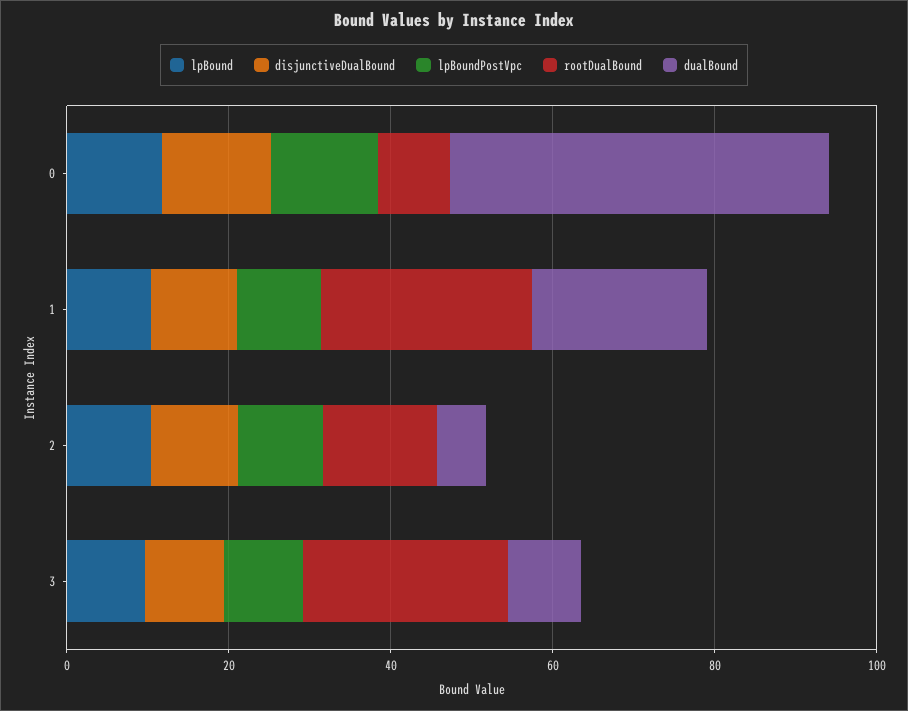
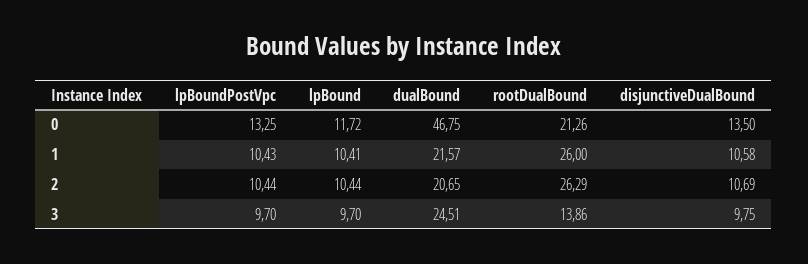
  {
    "lpBound": {
      "0": 11.72,
      "1": 10.41,
      "2": 10.44,
      "3": 9.7
    },
    "disjunctiveDualBound": {
      "0": 13.5,
      "1": 10.58,
      "2": 10.69,
      "3": 9.75
    },
    "lpBoundPostVpc": {
      "0": 13.25,
      "1": 10.43,
      "2": 10.44,
      "3": 9.7
    },
    "rootDualBound": {
-     "0": 10,
+     "0": 21.26,
      "1": 26,
-     "2": 15,
+     "2": 26.29,
-     "3": 25
+     "3": 13.86
    },
    "dualBound": {
      "0": 46.75,
      "1": 21.57,
-     "2": 5,
+     "2": 20.65,
-     "3": 10
+     "3": 24.51
    }
  }

